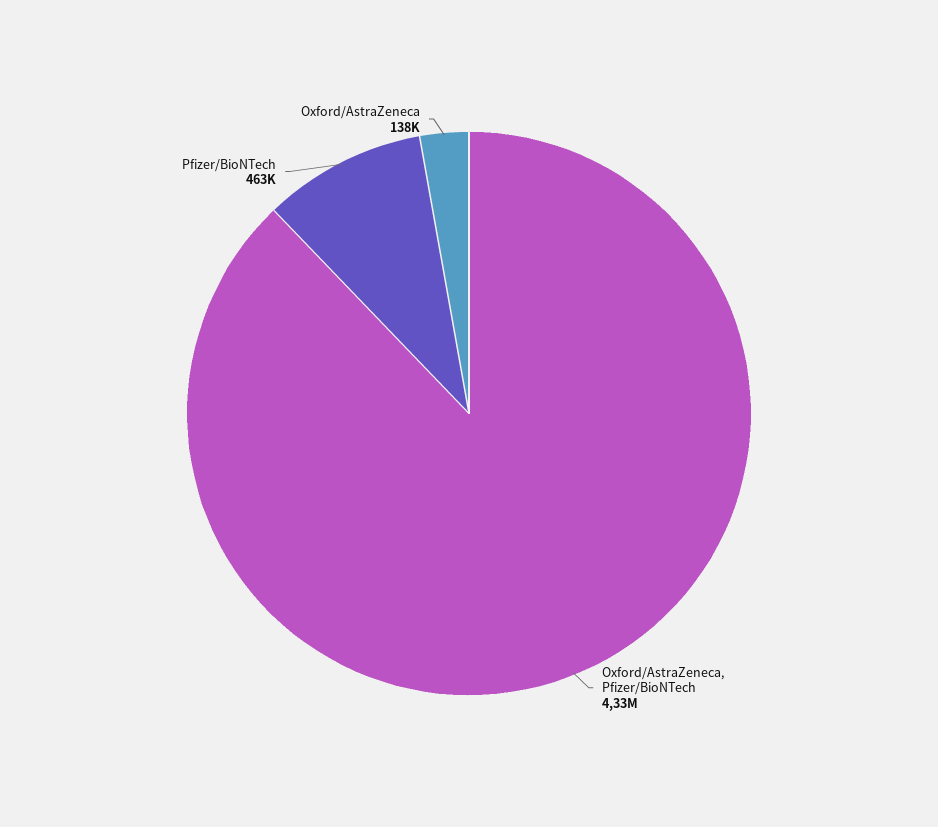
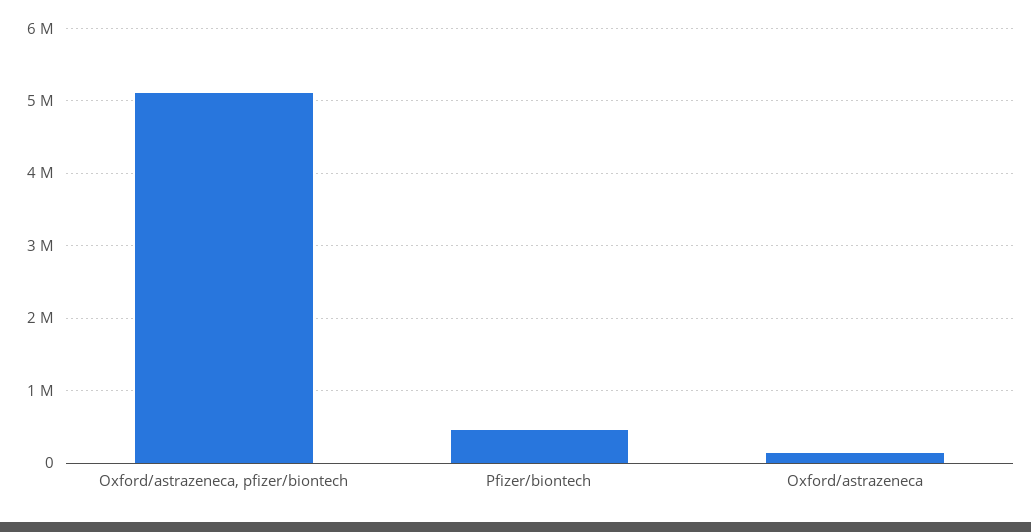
  {
-   "Oxford/AstraZeneca, Pfizer/BioNTech": 4330000,
+   "Oxford/AstraZeneca, Pfizer/BioNTech": 5100000,
    "Pfizer/BioNTech": 463000,
    "Oxford/AstraZeneca": 138000
  }

